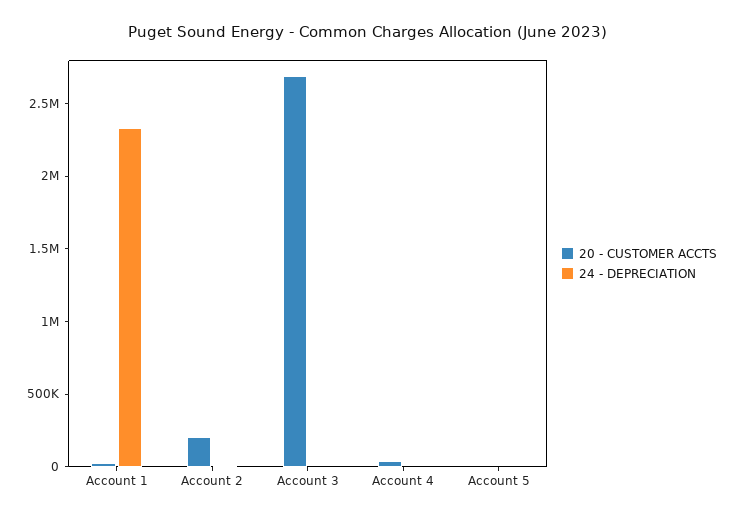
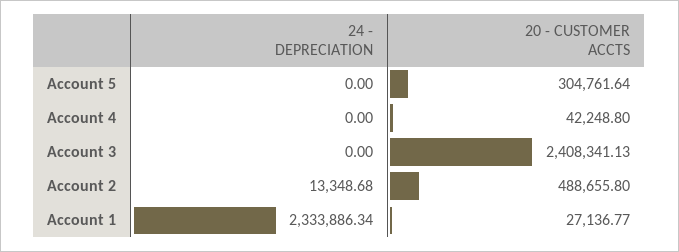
  {
    "20 - CUSTOMER ACCTS": {
      "Account 1": 27136.77,
-     "Account 2": 200000,
+     "Account 2": 488655.8,
-     "Account 3": 2700000,
+     "Account 3": 2408341.13,
      "Account 4": 42248.8,
-     "Account 5": 0
+     "Account 5": 304761.64
    },
    "24 - DEPRECIATION": {
      "Account 1": 2333886.34,
      "Account 2": 13348.68,
      "Account 3": 0,
      "Account 4": 0,
      "Account 5": 0
    }
  }

